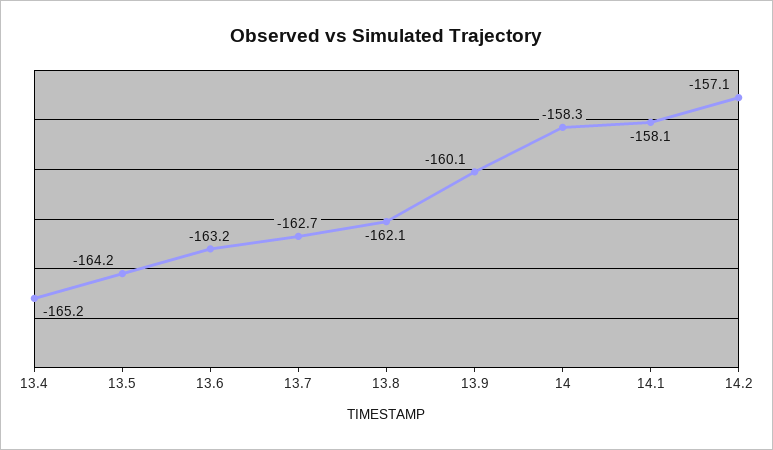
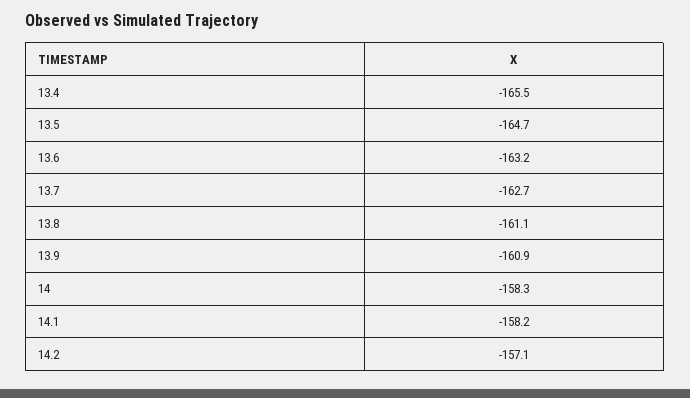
  {
-   "13.4": -165.2,
+   "13.4": -165.5,
-   "13.5": -164.2,
+   "13.5": -164.7,
    "13.6": -163.2,
    "13.7": -162.7,
-   "13.8": -162.1,
+   "13.8": -161.1,
-   "13.9": -160.1,
+   "13.9": -160.9,
    "14": -158.3,
-   "14.1": -158.1,
+   "14.1": -158.2,
    "14.2": -157.1
  }

